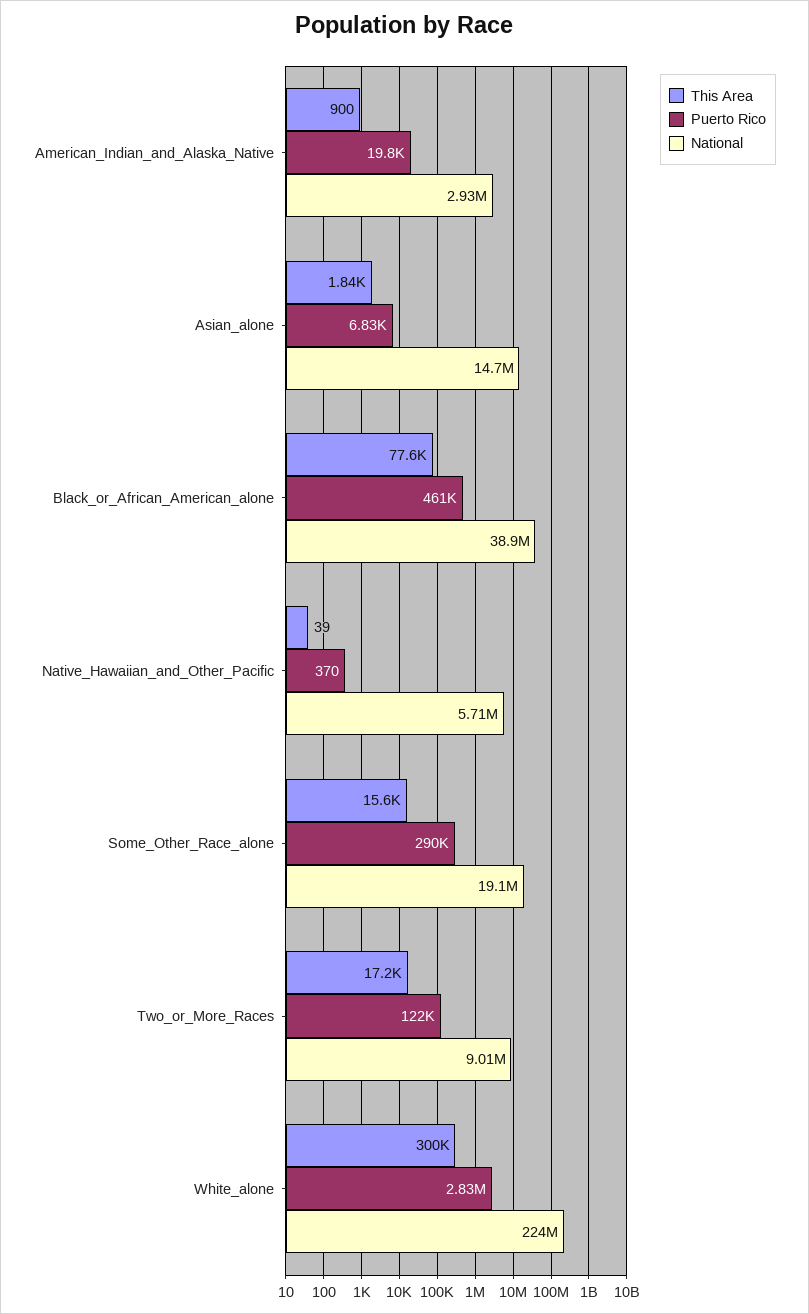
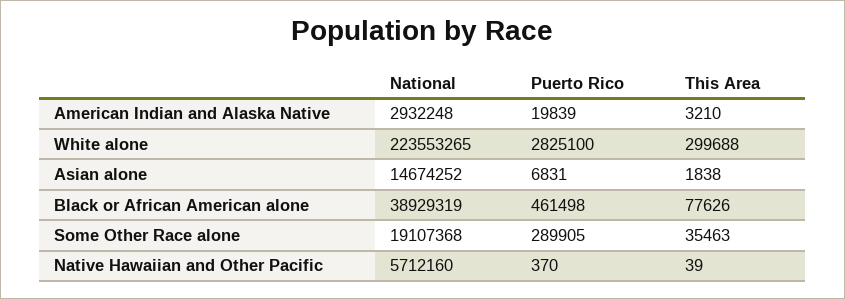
  {
    "This Area": {
-     "American_Indian_and_Alaska_Native": 900,
+     "American_Indian_and_Alaska_Native": 3210,
      "Asian_alone": 1838,
      "Black_or_African_American_alone": 77626,
      "Native_Hawaiian_and_Other_Pacific": 39,
-     "Some_Other_Race_alone": 15600,
+     "Some_Other_Race_alone": 35463,
-     "Two_or_More_Races": 17200,
      "White_alone": 299688
    },
    "Puerto Rico": {
      "American_Indian_and_Alaska_Native": 19839,
      "Asian_alone": 6831,
      "Black_or_African_American_alone": 461498,
      "Native_Hawaiian_and_Other_Pacific": 370,
      "Some_Other_Race_alone": 289905,
-     "Two_or_More_Races": 122000,
      "White_alone": 2825100
    },
    "National": {
      "American_Indian_and_Alaska_Native": 2932248,
      "Asian_alone": 14674252,
      "Black_or_African_American_alone": 38929319,
      "Native_Hawaiian_and_Other_Pacific": 5712160,
      "Some_Other_Race_alone": 19107368,
-     "Two_or_More_Races": 9010000,
      "White_alone": 223553265
    }
  }

